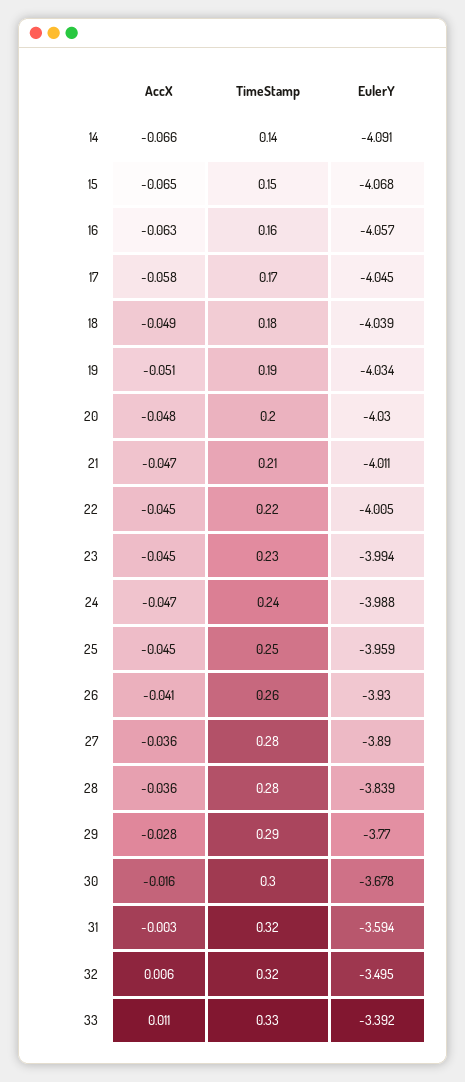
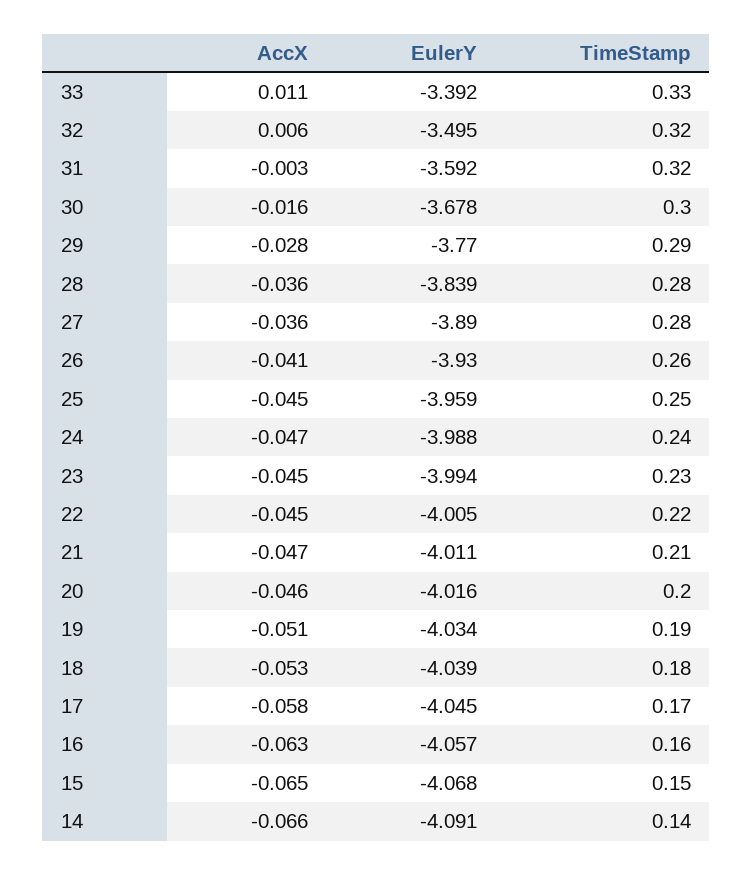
  {
    "AccX": {
      "14": -0.066,
      "15": -0.065,
      "16": -0.063,
      "17": -0.058,
-     "18": -0.049,
+     "18": -0.053,
      "19": -0.051,
-     "20": -0.048,
+     "20": -0.046,
      "21": -0.047,
      "22": -0.045,
      "23": -0.045,
      "24": -0.047,
      "25": -0.045,
      "26": -0.041,
      "27": -0.036,
      "28": -0.036,
      "29": -0.028,
      "30": -0.016,
      "31": -0.003,
      "32": 0.006,
      "33": 0.011
    },
    "TimeStamp": {
      "14": 0.14,
      "15": 0.15,
      "16": 0.16,
      "17": 0.17,
      "18": 0.18,
      "19": 0.19,
      "20": 0.2,
      "21": 0.21,
      "22": 0.22,
      "23": 0.23,
      "24": 0.24,
      "25": 0.25,
      "26": 0.26,
      "27": 0.28,
      "28": 0.28,
      "29": 0.29,
      "30": 0.3,
      "31": 0.32,
      "32": 0.32,
      "33": 0.33
    },
    "EulerY": {
      "14": -4.091,
      "15": -4.068,
      "16": -4.057,
      "17": -4.045,
      "18": -4.039,
      "19": -4.034,
-     "20": -4.03,
+     "20": -4.016,
      "21": -4.011,
      "22": -4.005,
      "23": -3.994,
      "24": -3.988,
      "25": -3.959,
      "26": -3.93,
      "27": -3.89,
      "28": -3.839,
      "29": -3.77,
      "30": -3.678,
-     "31": -3.594,
+     "31": -3.592,
      "32": -3.495,
      "33": -3.392
    }
  }

